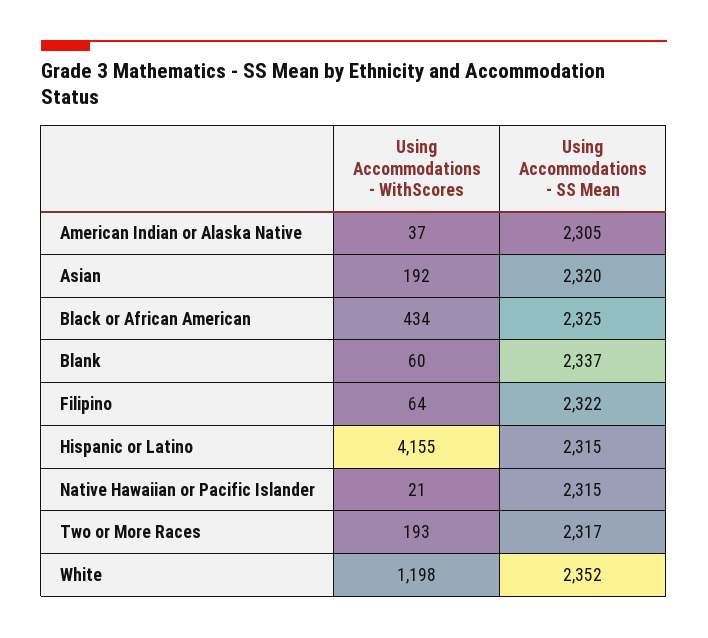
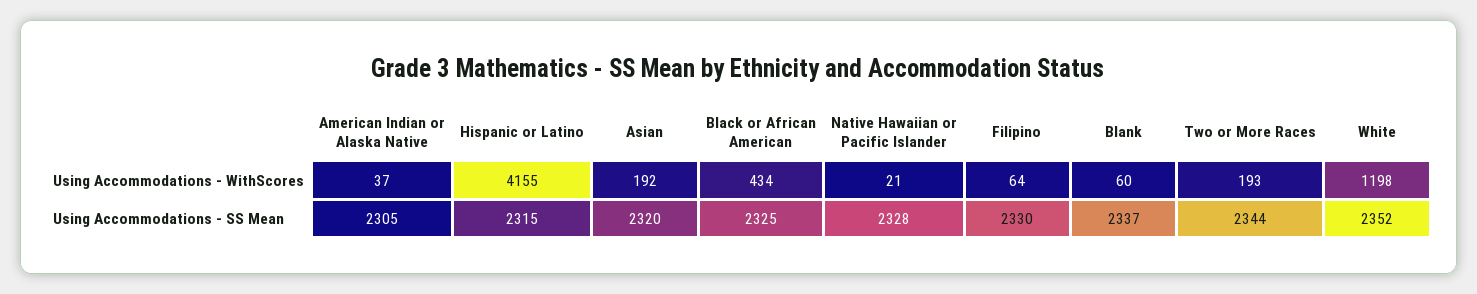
  {
    "Using Accommodations - WithScores": {
      "American Indian or Alaska Native": 37,
      "Asian": 192,
      "Black or African American": 434,
      "Blank": 60,
      "Filipino": 64,
      "Hispanic or Latino": 4155,
      "Native Hawaiian or Pacific Islander": 21,
      "Two or More Races": 193,
      "White": 1198
    },
    "Using Accommodations - SS Mean": {
      "American Indian or Alaska Native": 2305,
      "Asian": 2320,
      "Black or African American": 2325,
      "Blank": 2337,
-     "Filipino": 2322,
+     "Filipino": 2330,
      "Hispanic or Latino": 2315,
-     "Native Hawaiian or Pacific Islander": 2315,
+     "Native Hawaiian or Pacific Islander": 2328,
-     "Two or More Races": 2317,
+     "Two or More Races": 2344,
      "White": 2352
    }
  }

